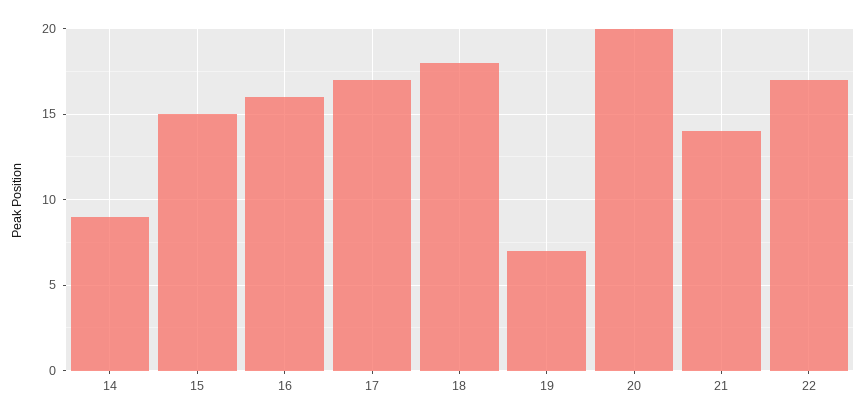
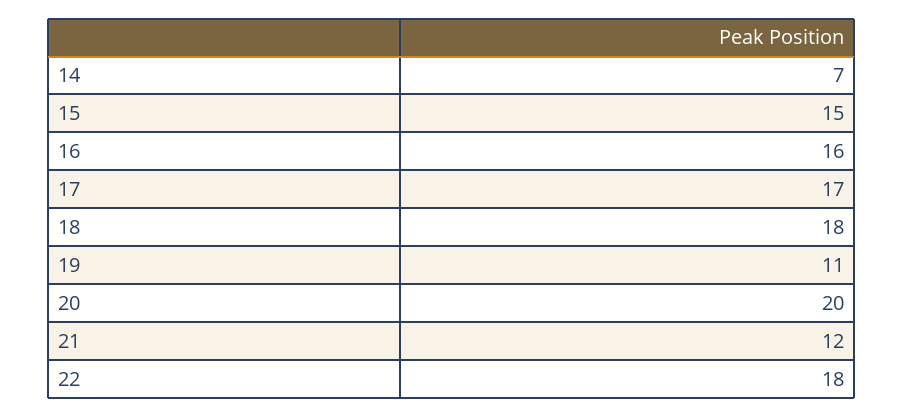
  {
-   "14": 9,
+   "14": 7,
    "15": 15,
    "16": 16,
    "17": 17,
    "18": 18,
-   "19": 7,
+   "19": 11,
    "20": 20,
-   "21": 14,
+   "21": 12,
-   "22": 17
+   "22": 18
  }

